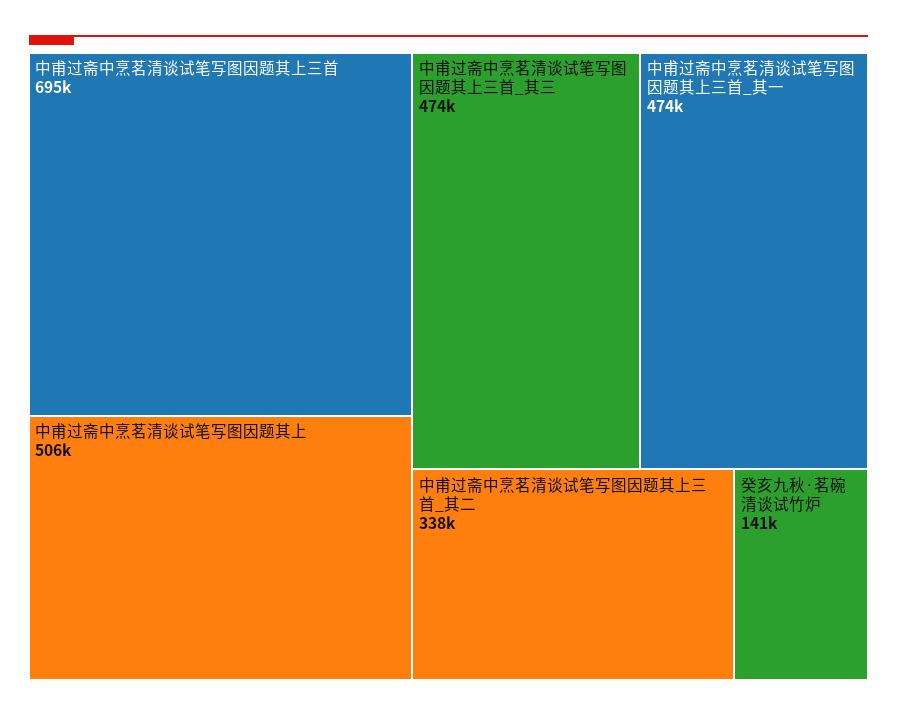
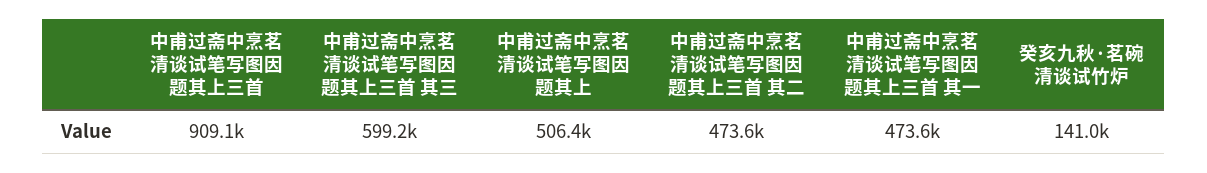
  {
-   "中甫过斋中烹茗清谈试笔写图因题其上三首": 695000,
+   "中甫过斋中烹茗清谈试笔写图因题其上三首": 909100,
    "中甫过斋中烹茗清谈试笔写图因题其上": 506400,
-   "中甫过斋中烹茗清谈试笔写图因题其上三首_其三": 474000,
+   "中甫过斋中烹茗清谈试笔写图因题其上三首_其三": 599200,
    "中甫过斋中烹茗清谈试笔写图因题其上三首_其一": 473600,
-   "中甫过斋中烹茗清谈试笔写图因题其上三首_其二": 338000,
+   "中甫过斋中烹茗清谈试笔写图因题其上三首_其二": 473600,
    "癸亥九秋·茗碗清谈试竹炉": 141000
  }

